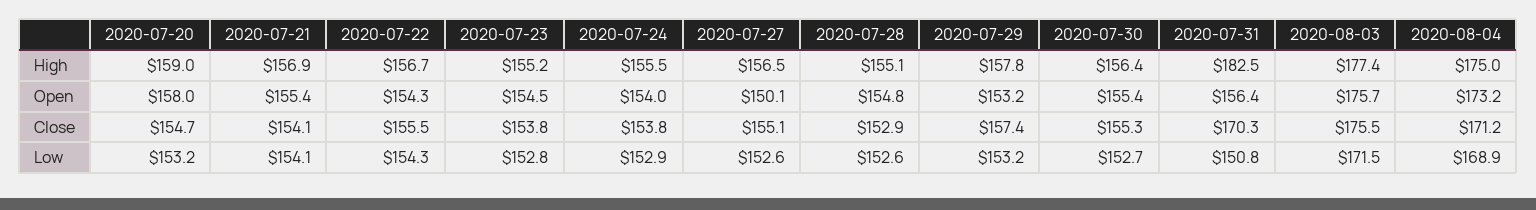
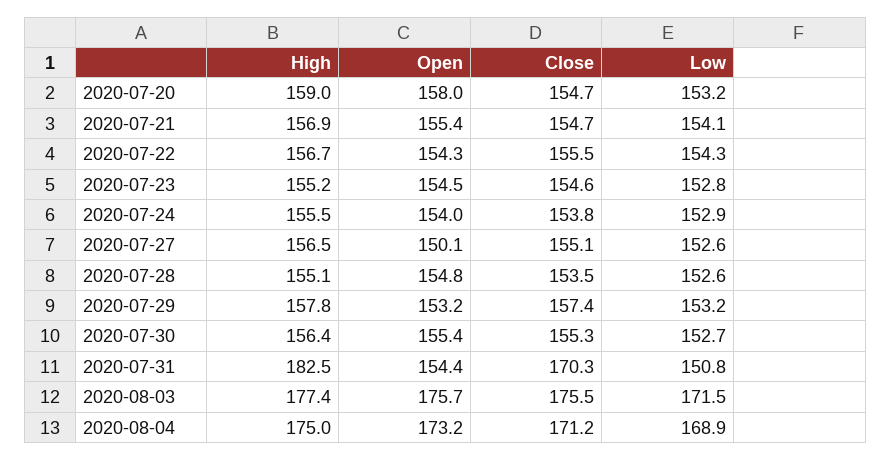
  {
    "2020-07-20": {
      "High": 159,
      "Open": 158,
      "Close": 154.7,
      "Low": 153.2
    },
    "2020-07-21": {
      "High": 156.9,
      "Open": 155.4,
-     "Close": 154.1,
+     "Close": 154.7,
      "Low": 154.1
    },
    "2020-07-22": {
      "High": 156.7,
      "Open": 154.3,
      "Close": 155.5,
      "Low": 154.3
    },
    "2020-07-23": {
      "High": 155.2,
      "Open": 154.5,
-     "Close": 153.8,
+     "Close": 154.6,
      "Low": 152.8
    },
    "2020-07-24": {
      "High": 155.5,
      "Open": 154,
      "Close": 153.8,
      "Low": 152.9
    },
    "2020-07-27": {
      "High": 156.5,
      "Open": 150.1,
      "Close": 155.1,
      "Low": 152.6
    },
    "2020-07-28": {
      "High": 155.1,
      "Open": 154.8,
-     "Close": 152.9,
+     "Close": 153.5,
      "Low": 152.6
    },
    "2020-07-29": {
      "High": 157.8,
      "Open": 153.2,
      "Close": 157.4,
      "Low": 153.2
    },
    "2020-07-30": {
      "High": 156.4,
      "Open": 155.4,
      "Close": 155.3,
      "Low": 152.7
    },
    "2020-07-31": {
      "High": 182.5,
-     "Open": 156.4,
+     "Open": 154.4,
      "Close": 170.3,
      "Low": 150.8
    },
    "2020-08-03": {
      "High": 177.4,
      "Open": 175.7,
      "Close": 175.5,
      "Low": 171.5
    },
    "2020-08-04": {
      "High": 175,
      "Open": 173.2,
      "Close": 171.2,
      "Low": 168.9
    }
  }

